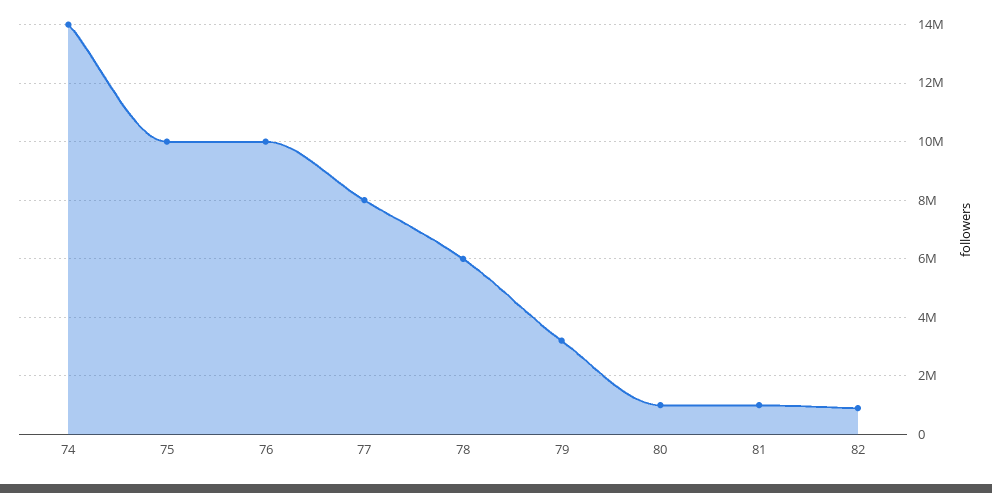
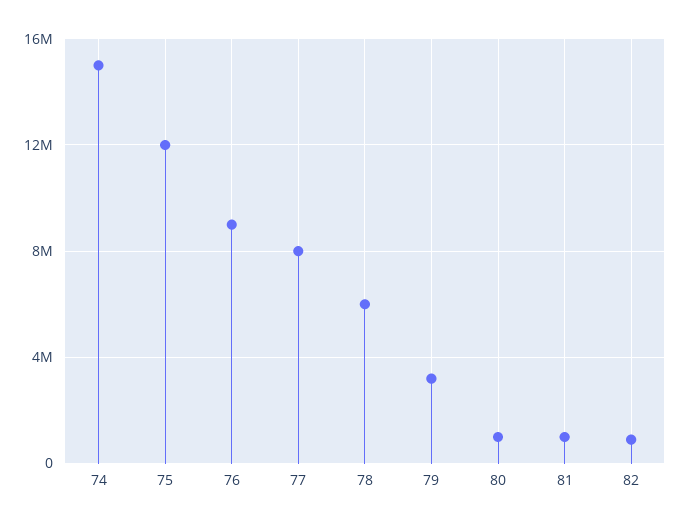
  {
-   "74": 14000000,
+   "74": 15000000,
-   "75": 10000000,
+   "75": 12000000,
-   "76": 10000000,
+   "76": 9000000,
    "77": 8000000,
    "78": 6000000,
    "79": 3250000,
    "80": 1000000,
    "81": 1000000,
    "82": 1000000
  }

